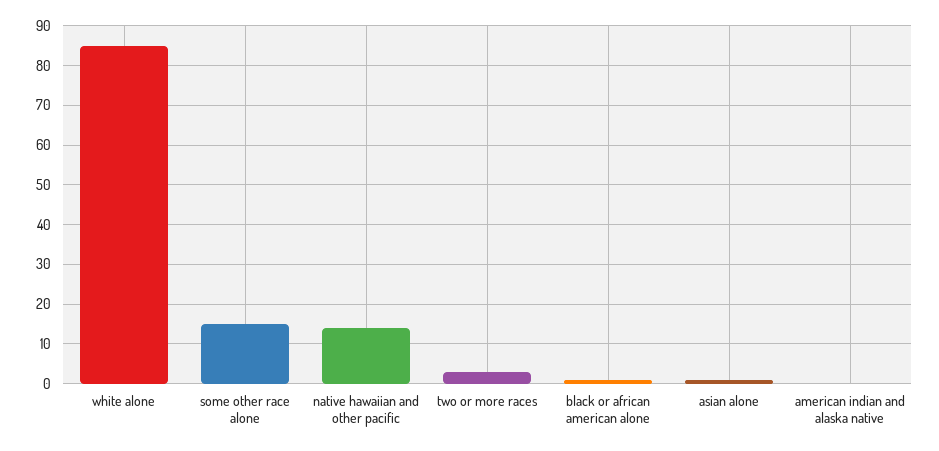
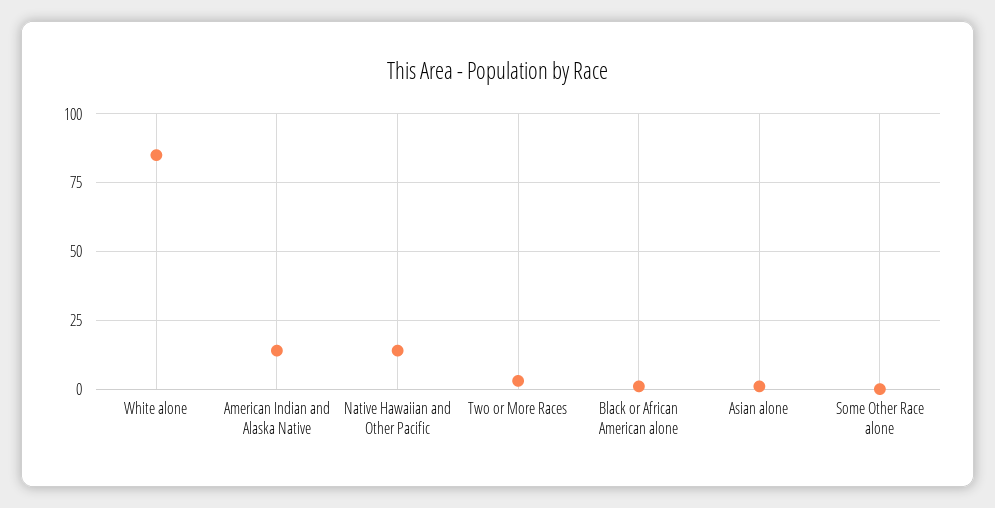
  {
    "white alone": 85,
-   "some other race alone": 15,
+   "some other race alone": 0,
    "native hawaiian and other pacific": 15,
    "two or more races": 5,
    "black or african american alone": 0,
    "asian alone": 0,
-   "american indian and alaska native": 0
+   "american indian and alaska native": 15
  }

